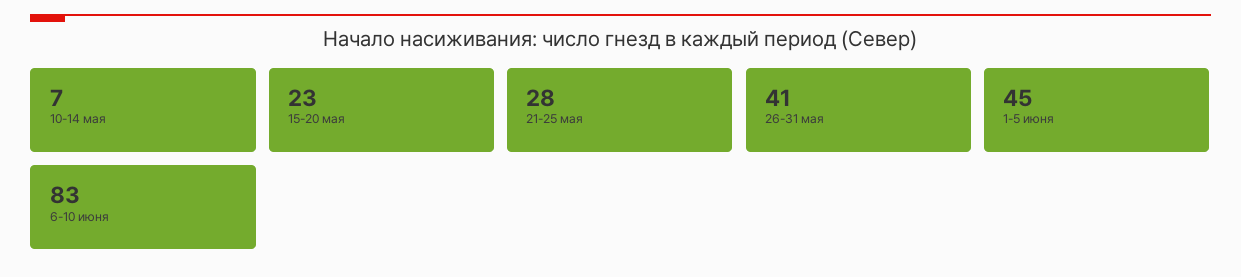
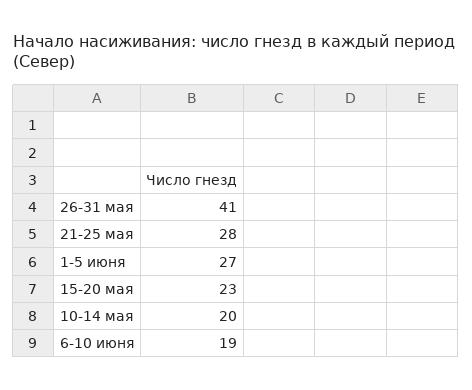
  {
-   "10-14 мая": 7,
+   "10-14 мая": 20,
    "15-20 мая": 23,
    "21-25 мая": 28,
    "26-31 мая": 41,
-   "1-5 июня": 45,
+   "1-5 июня": 27,
-   "6-10 июня": 83
+   "6-10 июня": 19
  }

